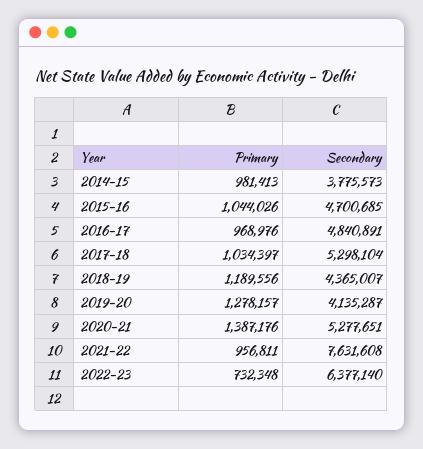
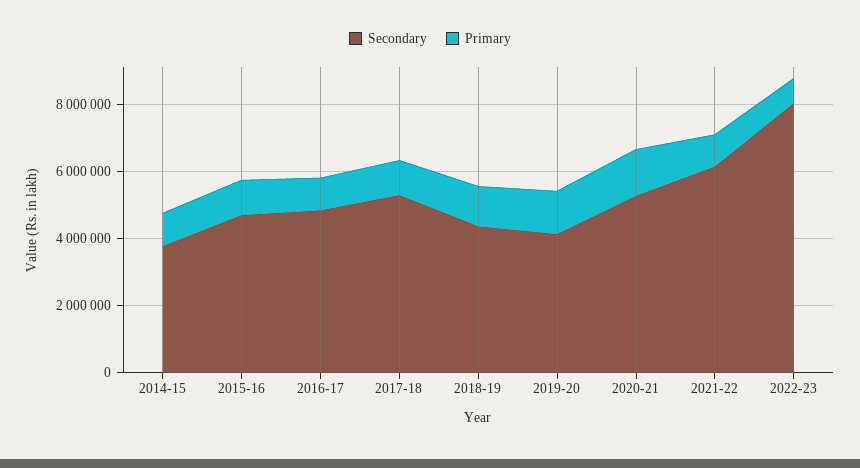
  {
    "Primary": {
      "2014-15": 981413,
      "2015-16": 1044026,
      "2016-17": 968976,
      "2017-18": 1034397,
      "2018-19": 1189556,
      "2019-20": 1278157,
      "2020-21": 1387176,
      "2021-22": 956811,
      "2022-23": 732348
    },
    "Secondary": {
      "2014-15": 3775573,
      "2015-16": 4700685,
      "2016-17": 4840891,
      "2017-18": 5298104,
      "2018-19": 4365007,
      "2019-20": 4135287,
      "2020-21": 5277651,
-     "2021-22": 7631608,
+     "2021-22": 6000000,
-     "2022-23": 6377140
+     "2022-23": 8000000
    }
  }

